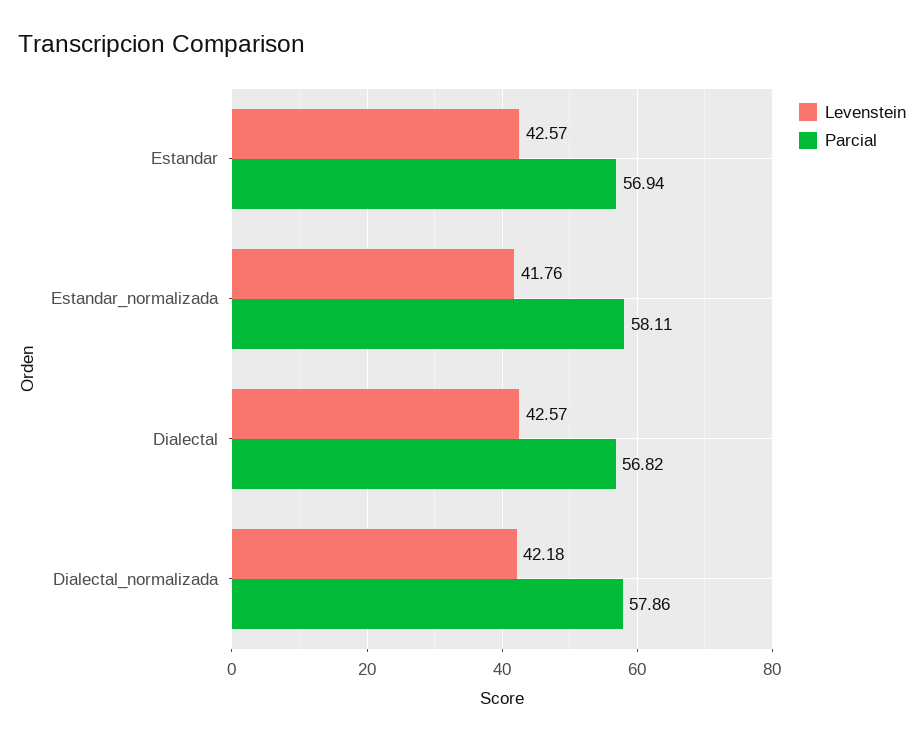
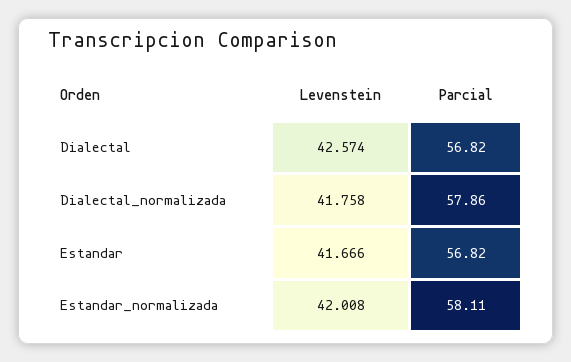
  {
    "Levenstein": {
-     "Estandar": 42.57,
+     "Estandar": 41.666,
-     "Estandar_normalizada": 41.76,
+     "Estandar_normalizada": 42.008,
      "Dialectal": 42.574,
-     "Dialectal_normalizada": 42.18
+     "Dialectal_normalizada": 41.758
    },
    "Parcial": {
-     "Estandar": 56.94,
+     "Estandar": 56.82,
      "Estandar_normalizada": 58.11,
      "Dialectal": 56.82,
      "Dialectal_normalizada": 57.86
    }
  }

